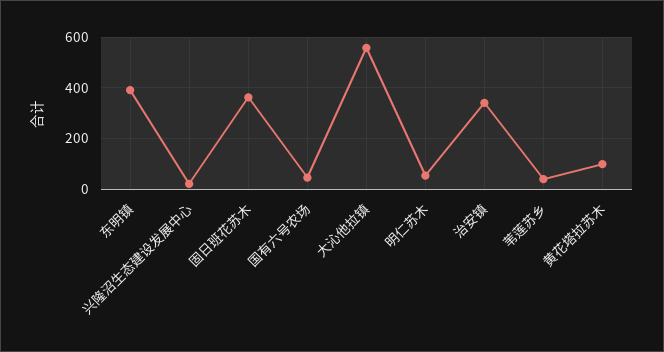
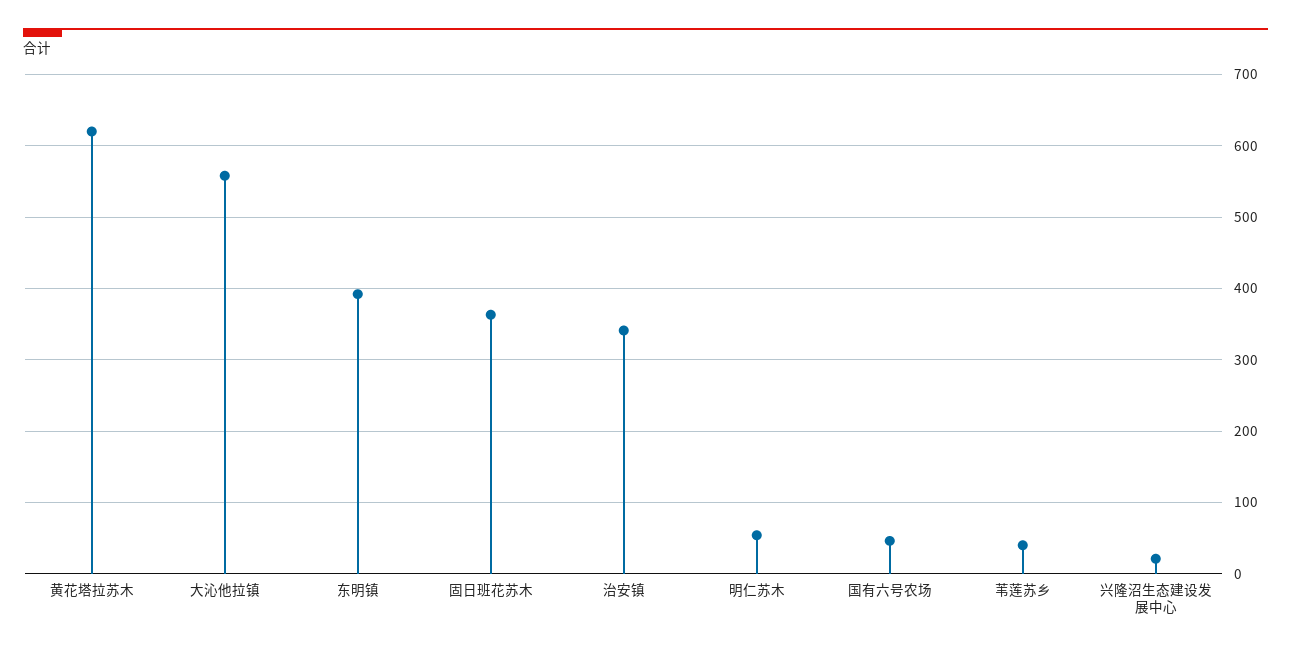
  {
    "东明镇": 390,
    "兴隆沼生态建设发展中心": 20,
    "固日班花苏木": 360,
    "国有六号农场": 50,
    "大沁他拉镇": 560,
    "明仁苏木": 50,
    "治安镇": 340,
    "苇莲苏乡": 40,
-   "黄花塔拉苏木": 100
+   "黄花塔拉苏木": 620
  }

